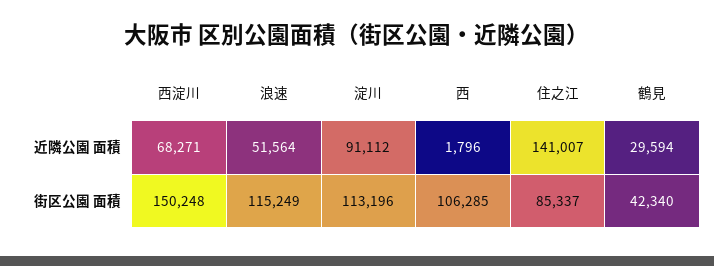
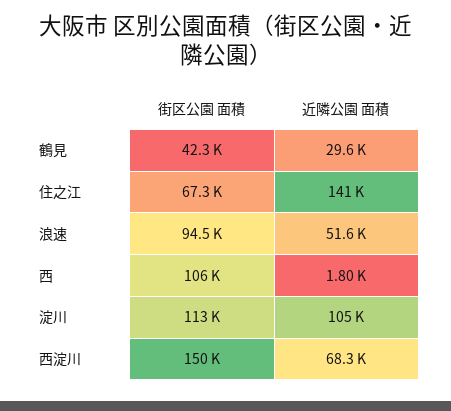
  {
    "西淀川": {
      "近隣公園 面積": 68271,
      "街区公園 面積": 150248
    },
    "浪速": {
      "近隣公園 面積": 51564,
-     "街区公園 面積": 115249
+     "街区公園 面積": 94500
    },
    "淀川": {
-     "近隣公園 面積": 91112,
+     "近隣公園 面積": 105000,
      "街区公園 面積": 113196
    },
    "西": {
      "近隣公園 面積": 1796,
      "街区公園 面積": 106285
    },
    "住之江": {
      "近隣公園 面積": 141007,
-     "街区公園 面積": 85337
+     "街区公園 面積": 67300
    },
    "鶴見": {
      "近隣公園 面積": 29594,
      "街区公園 面積": 42340
    }
  }

